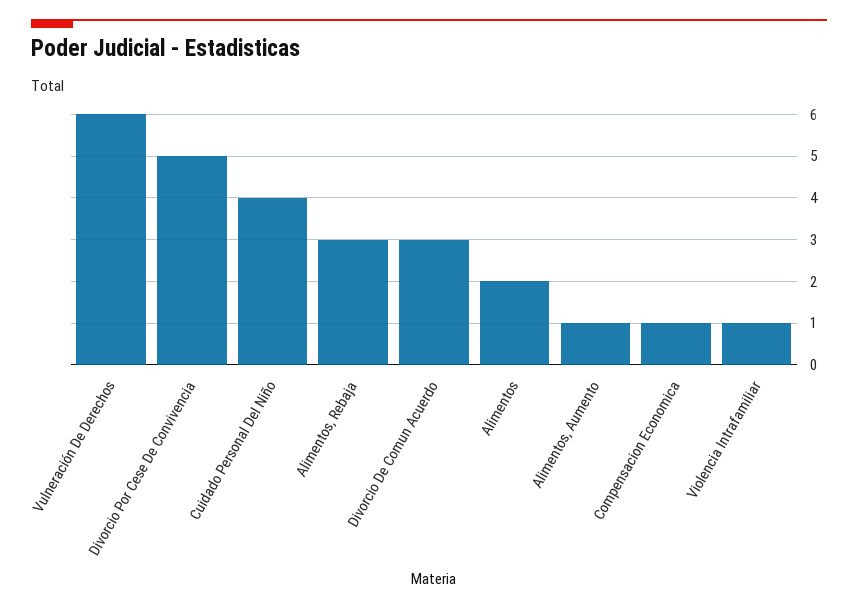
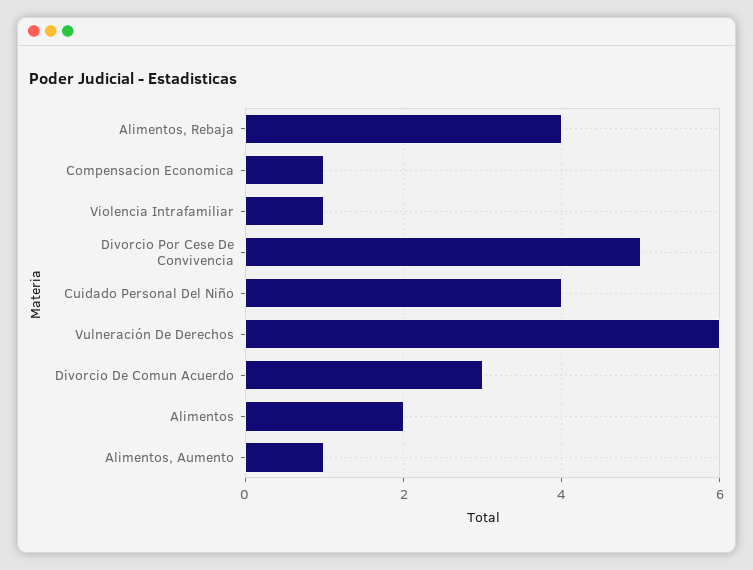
  {
    "Vulneración De Derechos": 6,
    "Divorcio Por Cese De Convivencia": 5,
    "Cuidado Personal Del Niño": 4,
-   "Alimentos, Rebaja": 3,
+   "Alimentos, Rebaja": 4,
    "Divorcio De Comun Acuerdo": 3,
    "Alimentos": 2,
    "Alimentos, Aumento": 1,
    "Compensacion Economica": 1,
    "Violencia Intrafamiliar": 1
  }

